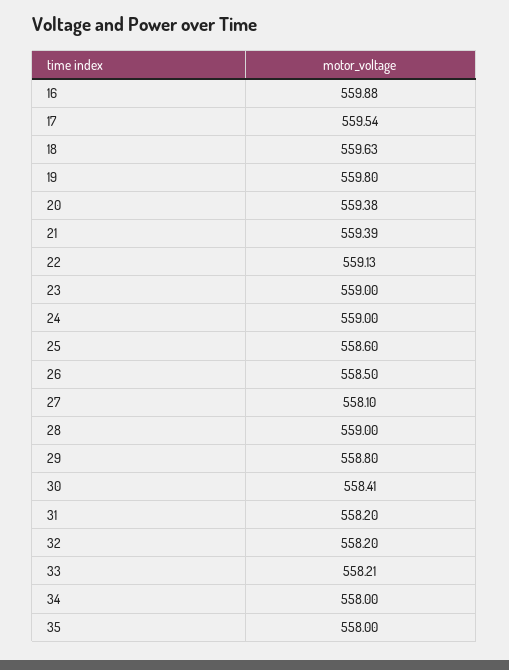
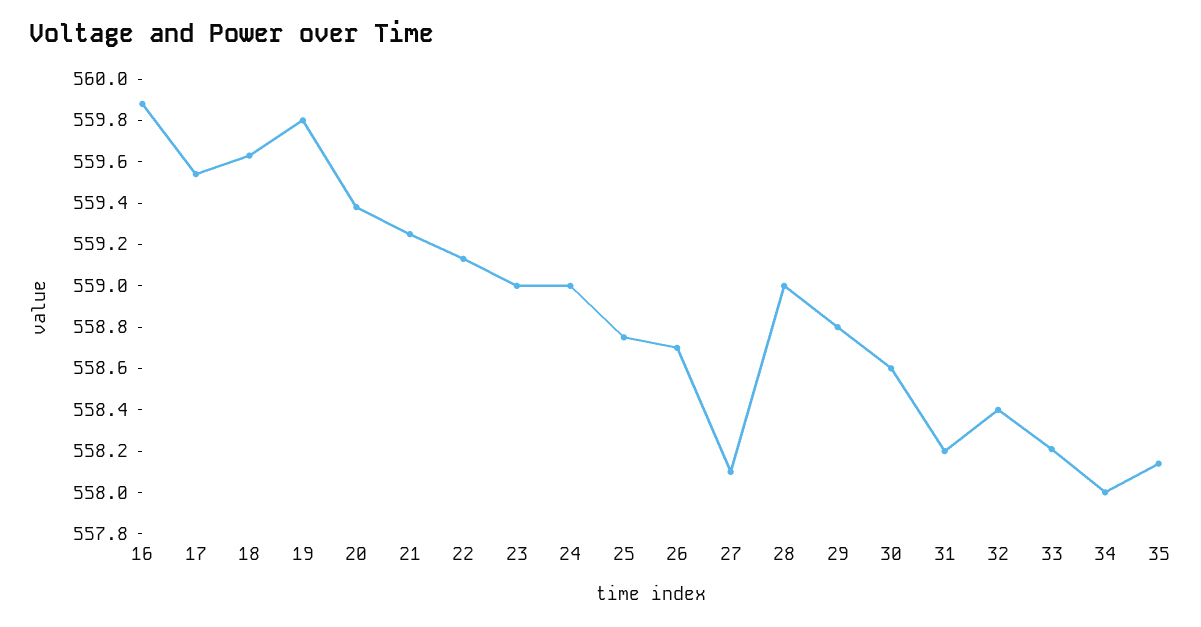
  {
    "16": 559.88,
    "17": 559.54,
    "18": 559.63,
    "19": 559.8,
    "20": 559.38,
-   "21": 559.39,
+   "21": 559.25,
    "22": 559.13,
    "23": 559,
    "24": 559,
-   "25": 558.6,
+   "25": 558.75,
-   "26": 558.5,
+   "26": 558.7,
    "27": 558.1,
    "28": 559,
    "29": 558.8,
-   "30": 558.41,
+   "30": 558.6,
    "31": 558.2,
-   "32": 558.2,
+   "32": 558.4,
    "33": 558.21,
    "34": 558,
-   "35": 558
+   "35": 558.15
  }

